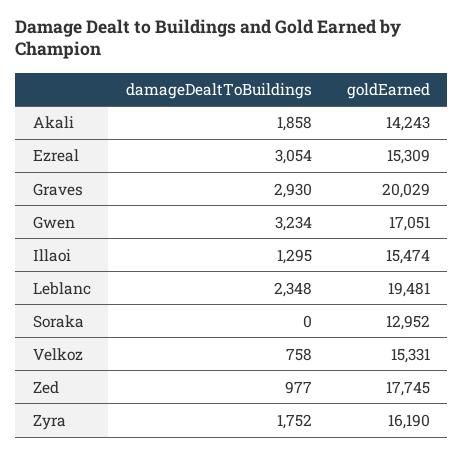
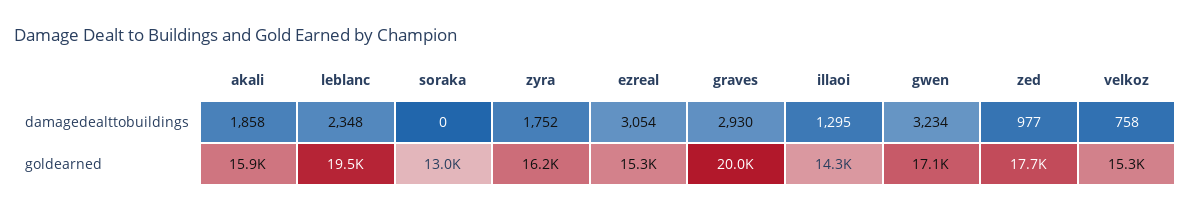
  {
    "damageDealtToBuildings": {
      "Akali": 1858,
      "Ezreal": 3054,
      "Graves": 2930,
      "Gwen": 3234,
      "Illaoi": 1295,
      "Leblanc": 2348,
      "Soraka": 0,
      "Velkoz": 758,
      "Zed": 977,
      "Zyra": 1752
    },
    "goldEarned": {
-     "Akali": 14243,
+     "Akali": 15900,
      "Ezreal": 15309,
      "Graves": 20029,
      "Gwen": 17051,
-     "Illaoi": 15474,
+     "Illaoi": 14300,
      "Leblanc": 19481,
      "Soraka": 12952,
      "Velkoz": 15331,
      "Zed": 17745,
      "Zyra": 16190
    }
  }

